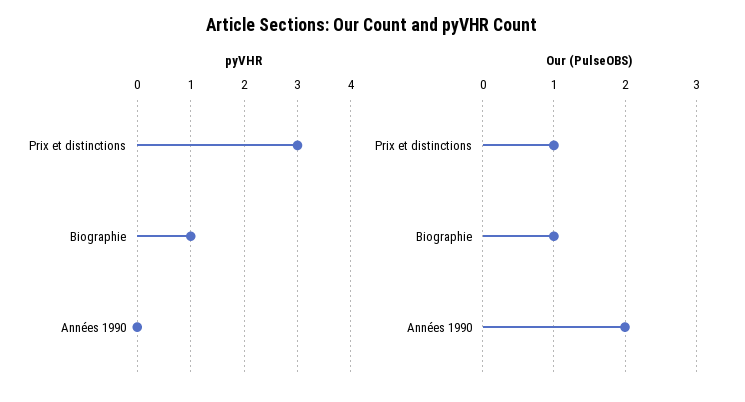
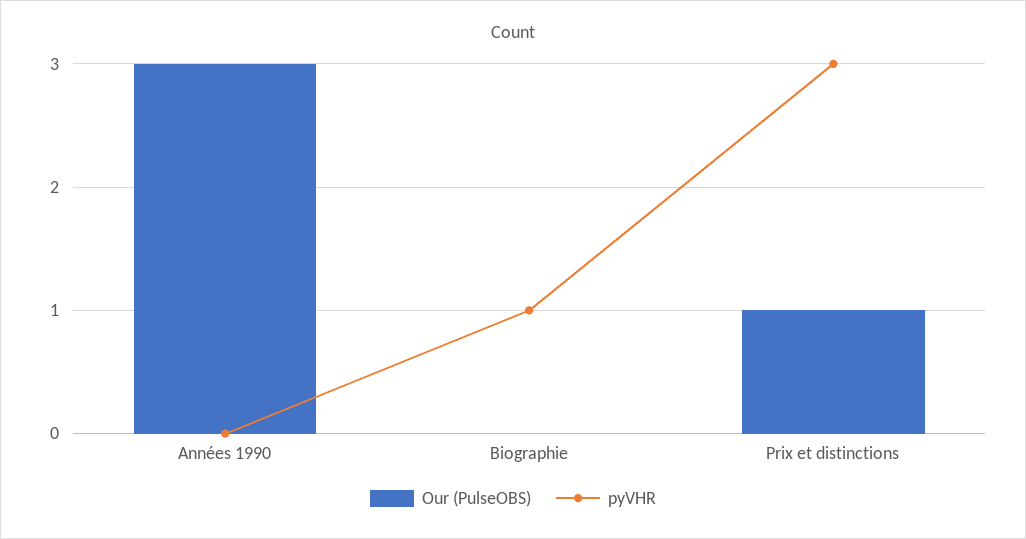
  {
    "pyVHR": {
      "Prix et distinctions": 3,
      "Biographie": 1,
      "Années 1990": 0
    },
    "Our (PulseOBS)": {
      "Prix et distinctions": 1,
-     "Biographie": 1,
+     "Biographie": 0,
-     "Années 1990": 2
+     "Années 1990": 3
    }
  }

